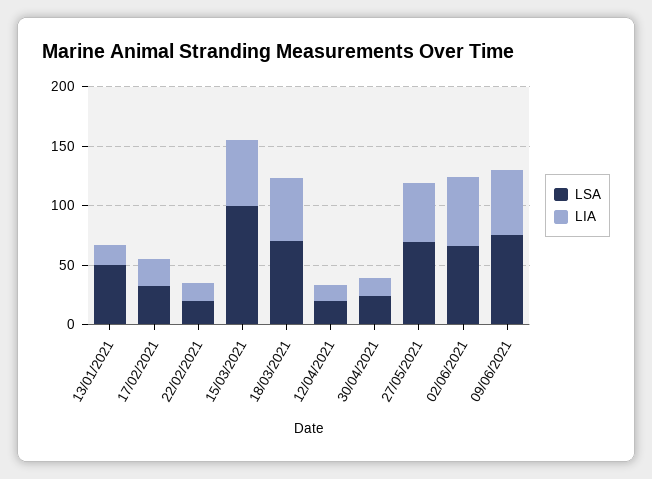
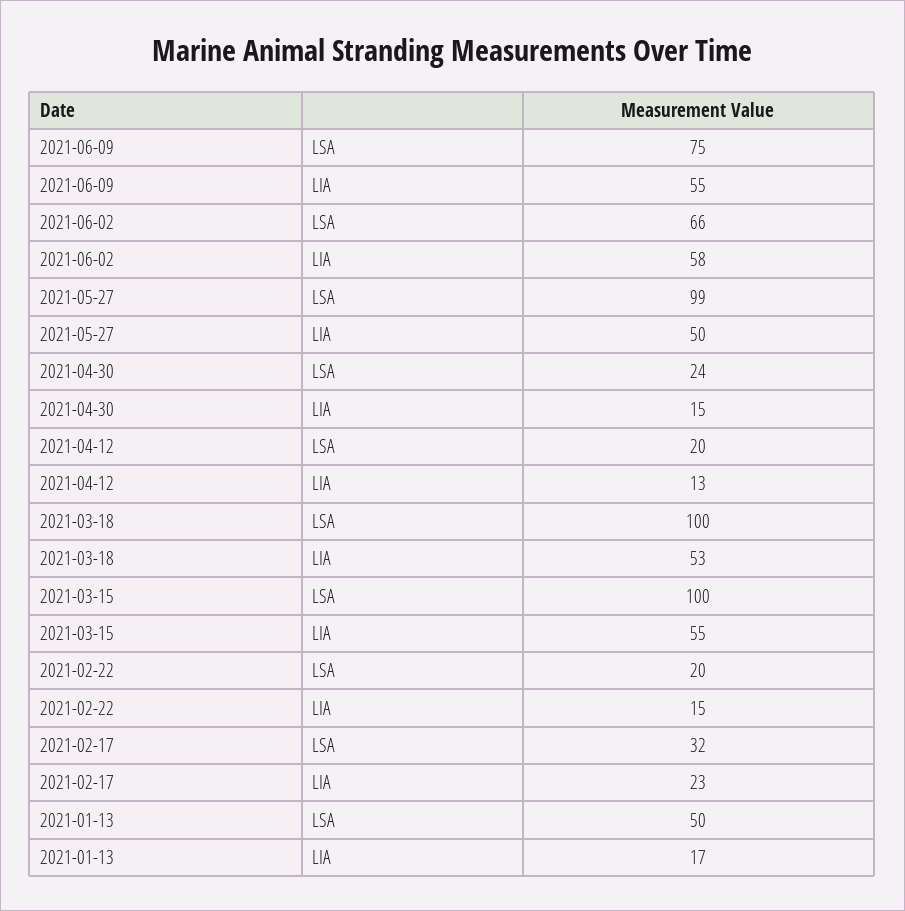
  {
    "LSA": {
      "13/01/2021": 50,
      "17/02/2021": 32,
      "22/02/2021": 20,
      "15/03/2021": 100,
-     "18/03/2021": 70,
+     "18/03/2021": 100,
      "12/04/2021": 20,
      "30/04/2021": 24,
-     "27/05/2021": 70,
+     "27/05/2021": 99,
      "02/06/2021": 66,
      "09/06/2021": 75
    },
    "LIA": {
      "13/01/2021": 17,
      "17/02/2021": 23,
      "22/02/2021": 15,
      "15/03/2021": 55,
      "18/03/2021": 53,
      "12/04/2021": 13,
      "30/04/2021": 15,
      "27/05/2021": 50,
      "02/06/2021": 58,
      "09/06/2021": 55
    }
  }

